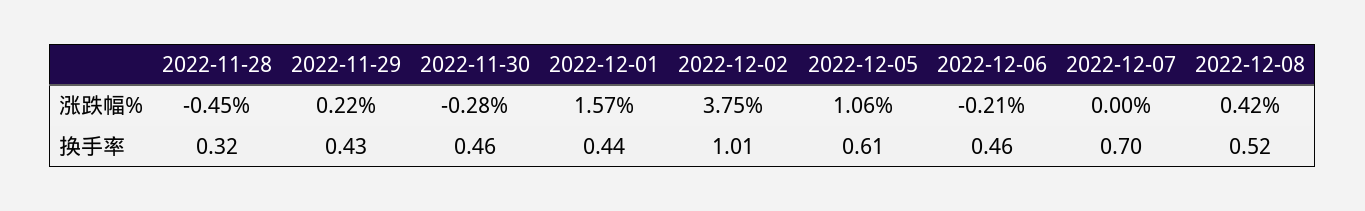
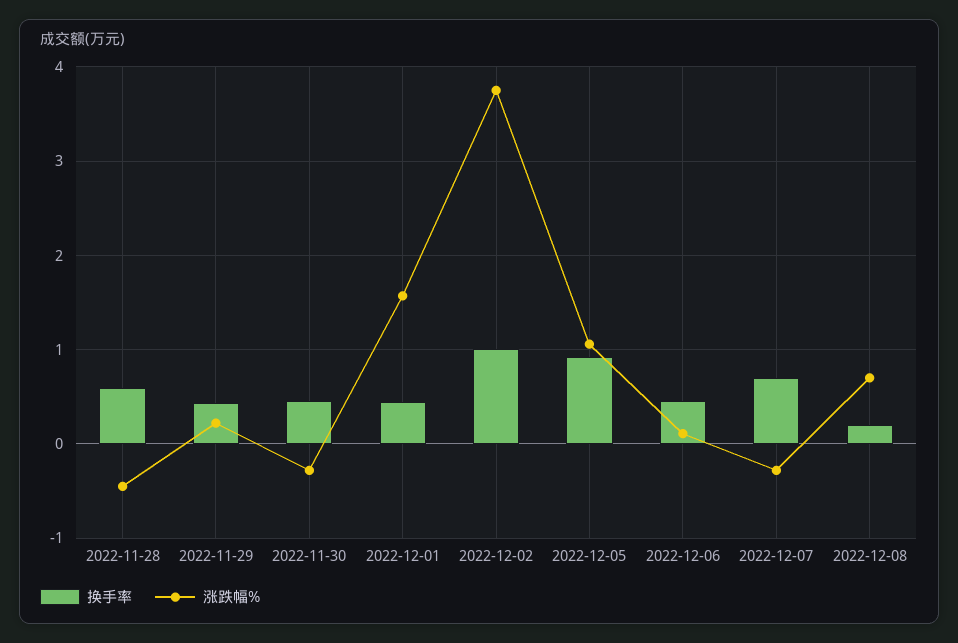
  {
    "涨跌幅%": {
      "2022-11-28": -0.45,
      "2022-11-29": 0.22,
      "2022-11-30": -0.28,
      "2022-12-01": 1.57,
      "2022-12-02": 3.75,
      "2022-12-05": 1.06,
-     "2022-12-06": -0.21,
+     "2022-12-06": 0.1,
-     "2022-12-07": 0,
+     "2022-12-07": -0.3,
-     "2022-12-08": 0.42
+     "2022-12-08": 0.7
    },
    "换手率": {
-     "2022-11-28": 0.32,
+     "2022-11-28": 0.6,
      "2022-11-29": 0.43,
      "2022-11-30": 0.46,
      "2022-12-01": 0.44,
      "2022-12-02": 1.01,
-     "2022-12-05": 0.61,
+     "2022-12-05": 0.9,
      "2022-12-06": 0.46,
      "2022-12-07": 0.7,
-     "2022-12-08": 0.52
+     "2022-12-08": 0.2
    }
  }

